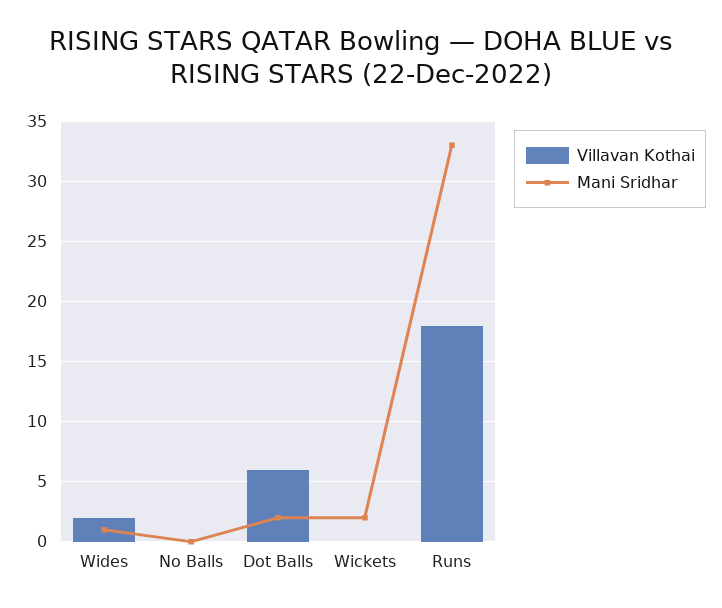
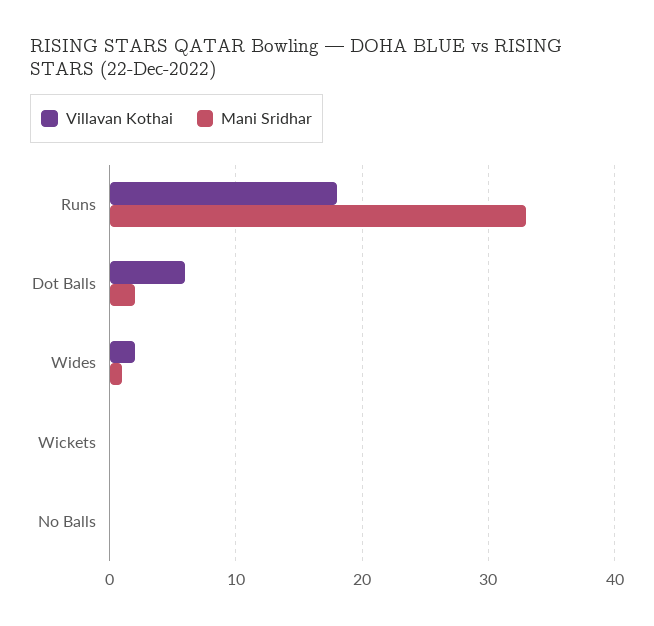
  {
    "Villavan Kothai": {
      "Wides": 2,
      "No Balls": 0,
      "Dot Balls": 6,
      "Wickets": 0,
      "Runs": 18
    },
    "Mani Sridhar": {
      "Wides": 1,
      "No Balls": 0,
      "Dot Balls": 2,
-     "Wickets": 2,
+     "Wickets": 0,
      "Runs": 33
    }
  }

